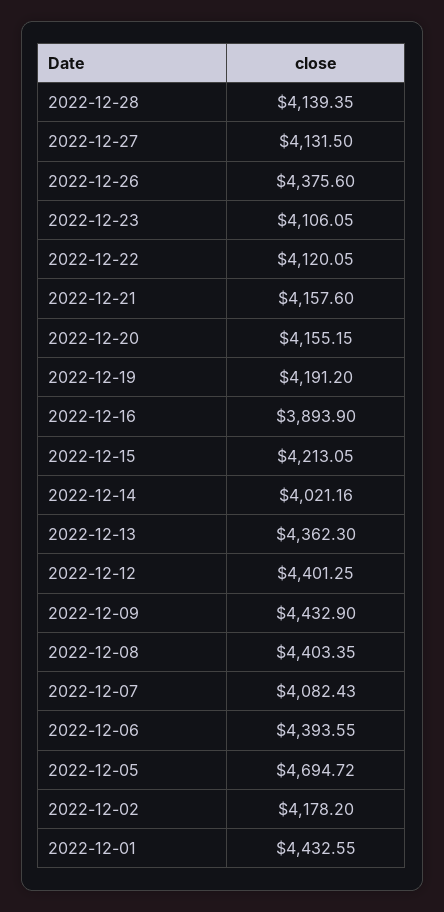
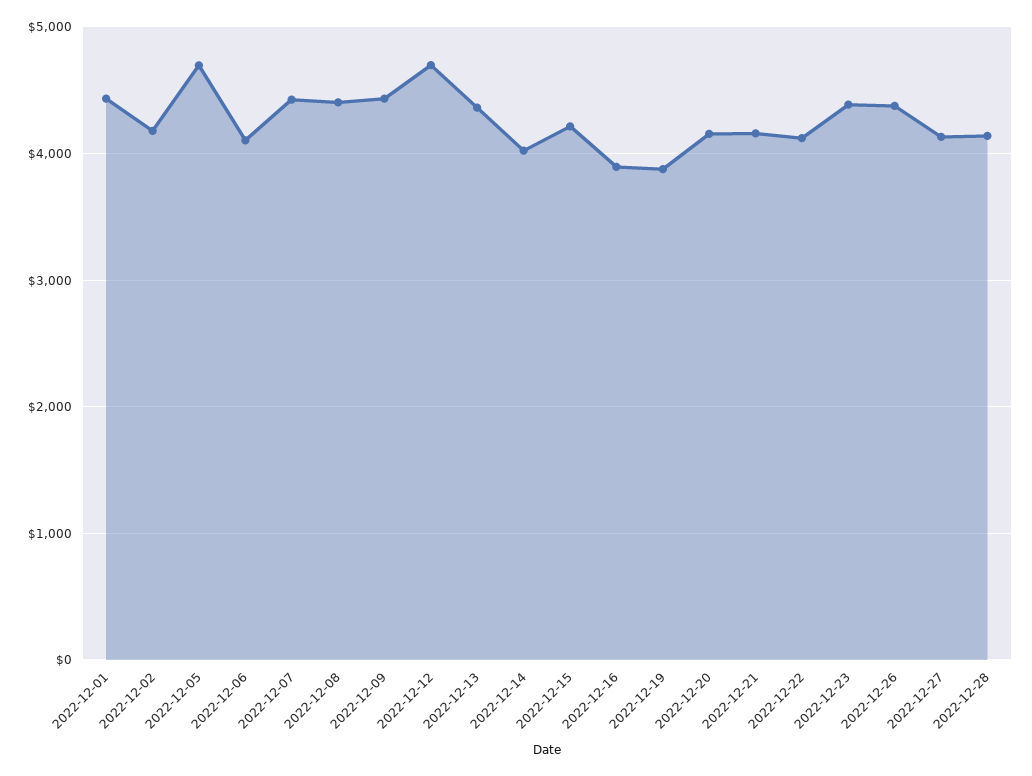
  {
    "2022-12-28": 4139.35,
    "2022-12-27": 4131.5,
    "2022-12-26": 4375.6,
-   "2022-12-23": 4106.05,
+   "2022-12-23": 4400,
    "2022-12-22": 4120.05,
    "2022-12-21": 4157.6,
    "2022-12-20": 4155.15,
-   "2022-12-19": 4191.2,
+   "2022-12-19": 3900,
    "2022-12-16": 3893.9,
    "2022-12-15": 4213.05,
    "2022-12-14": 4021.16,
    "2022-12-13": 4362.3,
-   "2022-12-12": 4401.25,
+   "2022-12-12": 4700,
    "2022-12-09": 4432.9,
    "2022-12-08": 4403.35,
-   "2022-12-07": 4082.43,
+   "2022-12-07": 4400,
-   "2022-12-06": 4393.55,
+   "2022-12-06": 4100,
    "2022-12-05": 4694.72,
    "2022-12-02": 4178.2,
    "2022-12-01": 4432.55
  }

